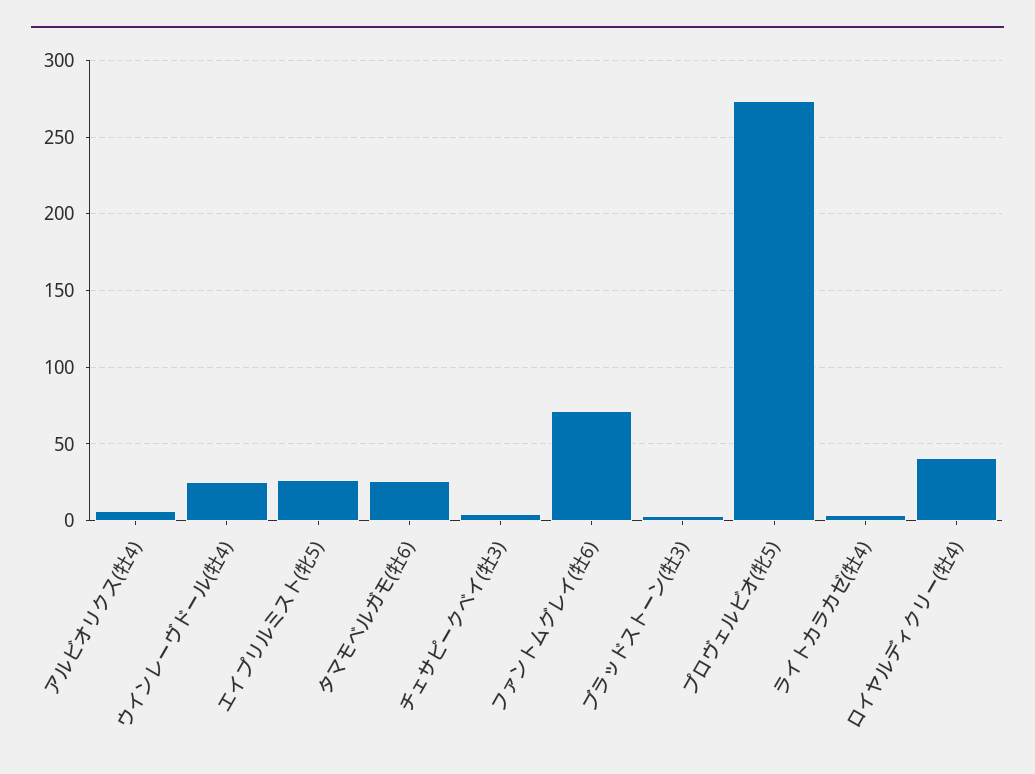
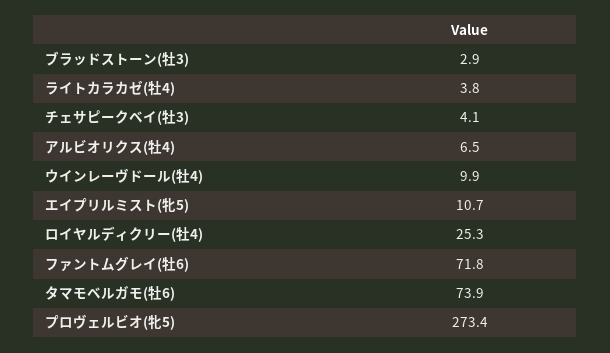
  {
    "アルビオリクス(牡4)": 6.5,
-   "ウインレーヴドール(牡4)": 25,
+   "ウインレーヴドール(牡4)": 9.9,
-   "エイプリルミスト(牝5)": 25,
+   "エイプリルミスト(牝5)": 10.7,
-   "タマモベルガモ(牡6)": 25,
+   "タマモベルガモ(牡6)": 73.9,
    "チェサピークベイ(牡3)": 4.1,
    "ファントムグレイ(牡6)": 71.8,
    "ブラッドストーン(牡3)": 2.9,
    "プロヴェルビオ(牝5)": 273.4,
    "ライトカラカゼ(牡4)": 3.8,
-   "ロイヤルディクリー(牡4)": 40
+   "ロイヤルディクリー(牡4)": 25.3
  }

